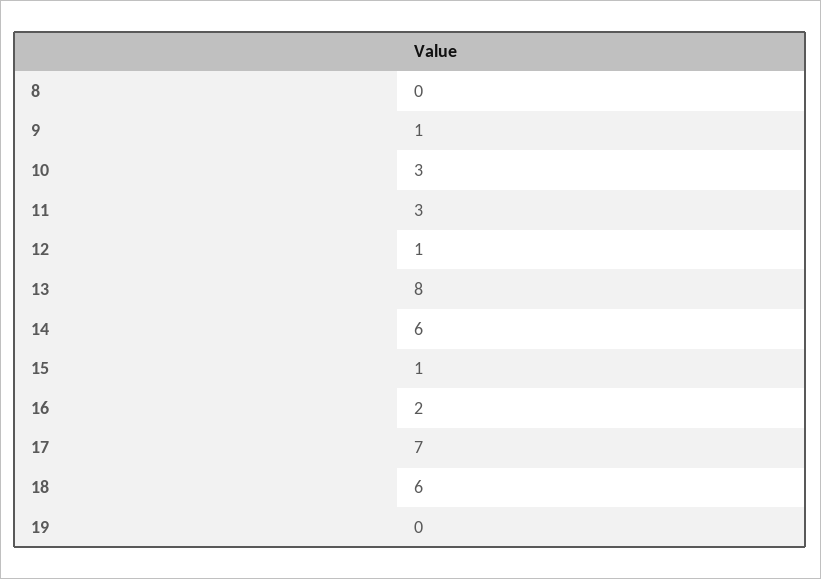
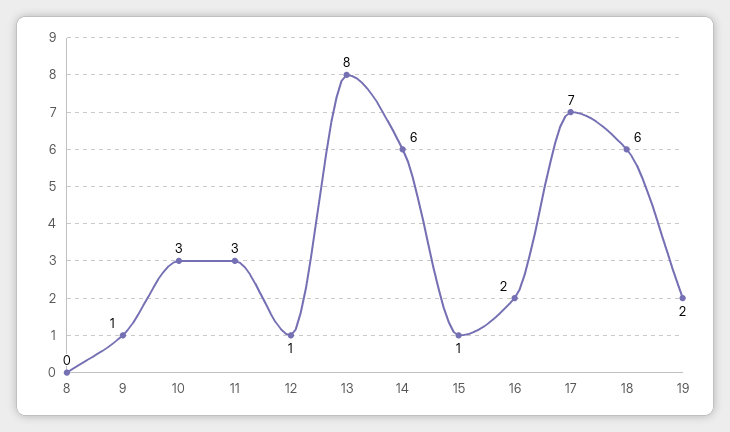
  {
    "8": 0,
    "9": 1,
    "10": 3,
    "11": 3,
    "12": 1,
    "13": 8,
    "14": 6,
    "15": 1,
    "16": 2,
    "17": 7,
    "18": 6,
-   "19": 0
+   "19": 2
  }

